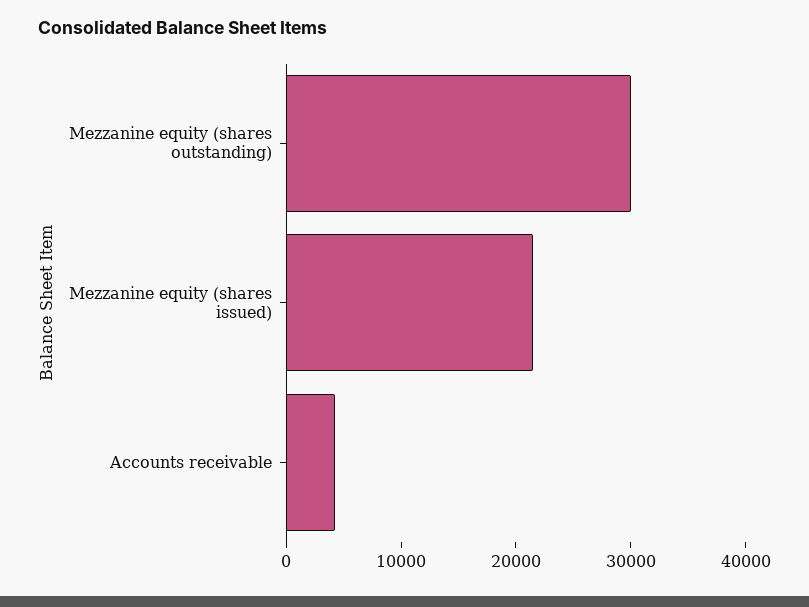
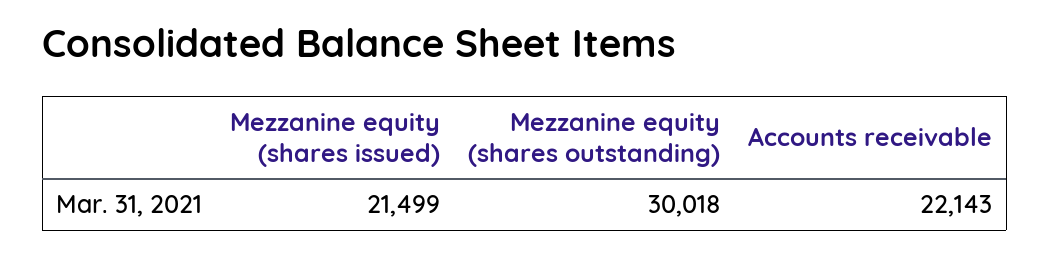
  {
    "Mezzanine equity (shares outstanding)": 30018,
    "Mezzanine equity (shares issued)": 21499,
-   "Accounts receivable": 4000
+   "Accounts receivable": 22143
  }

